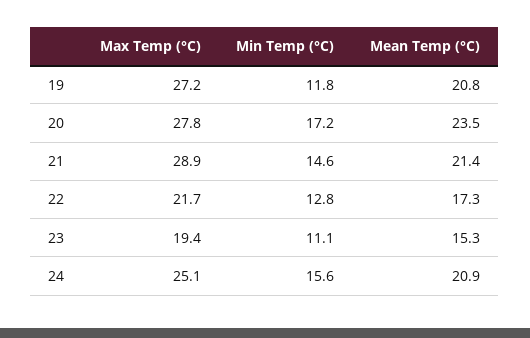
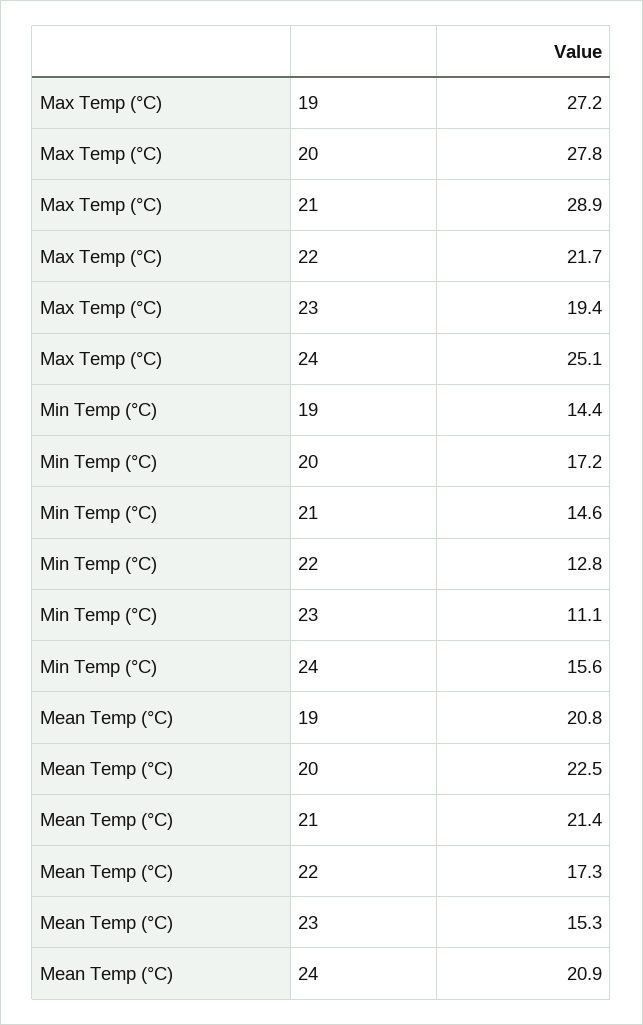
  {
    "Max Temp (°C)": {
      "19": 27.2,
      "20": 27.8,
      "21": 28.9,
      "22": 21.7,
      "23": 19.4,
      "24": 25.1
    },
    "Min Temp (°C)": {
-     "19": 11.8,
+     "19": 14.4,
      "20": 17.2,
      "21": 14.6,
      "22": 12.8,
      "23": 11.1,
      "24": 15.6
    },
    "Mean Temp (°C)": {
      "19": 20.8,
-     "20": 23.5,
+     "20": 22.5,
      "21": 21.4,
      "22": 17.3,
      "23": 15.3,
      "24": 20.9
    }
  }

